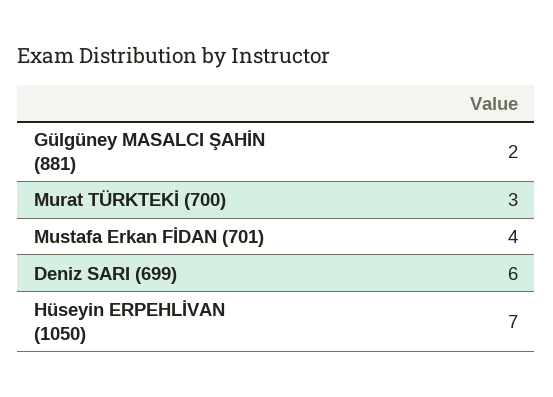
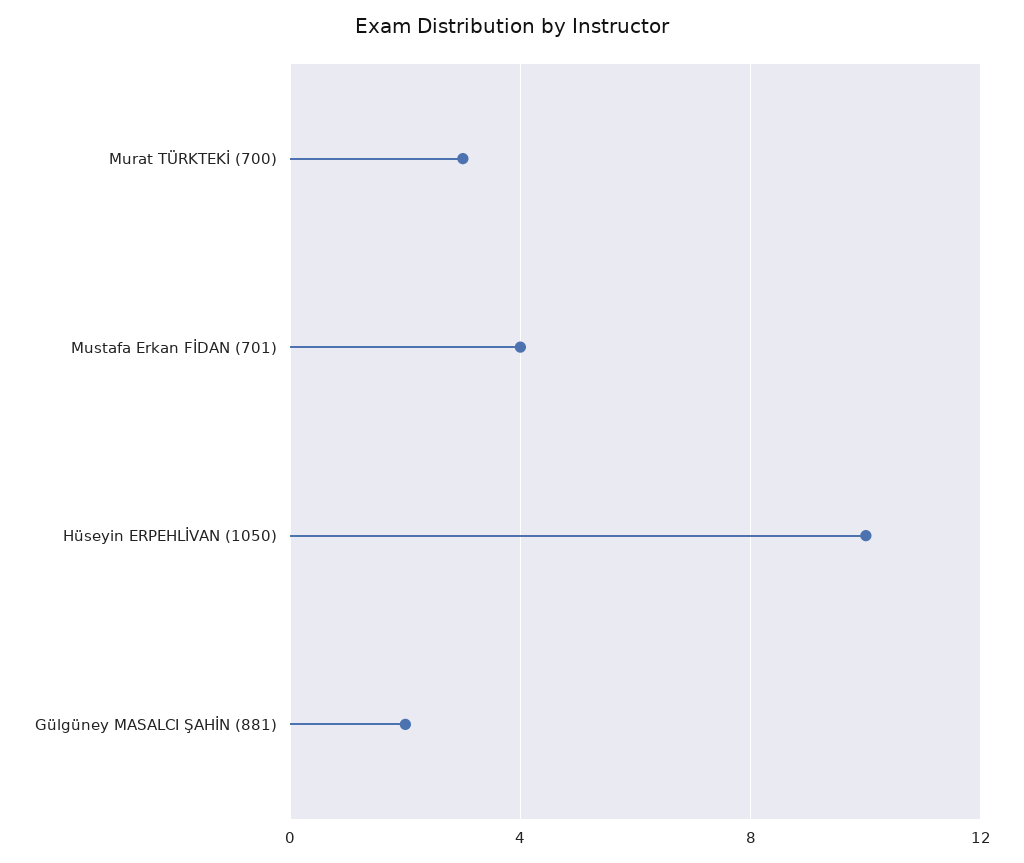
  {
    "Gülgüney MASALCI ŞAHİN (881)": 2,
    "Murat TÜRKTEKİ (700)": 3,
    "Mustafa Erkan FİDAN (701)": 4,
-   "Deniz SARI (699)": 6,
-   "Hüseyin ERPEHLİVAN (1050)": 7
+   "Hüseyin ERPEHLİVAN (1050)": 10
  }

